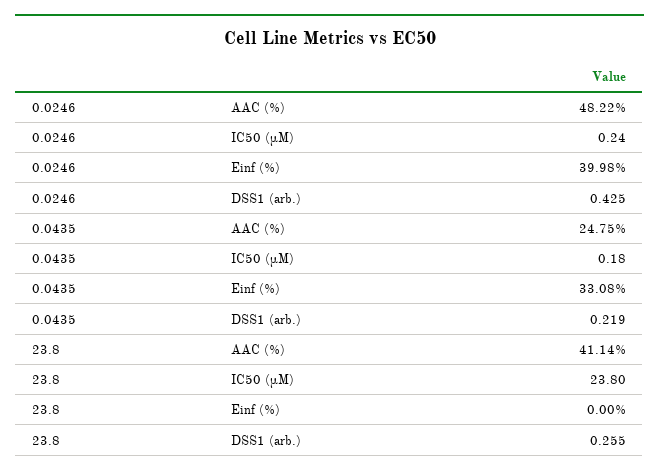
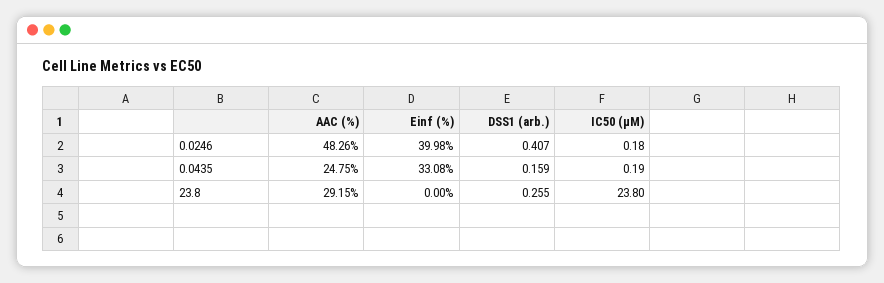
  {
    "0.0246": {
-     "AAC (%)": 48.22,
+     "AAC (%)": 48.26,
-     "IC50 (µM)": 0.24,
+     "IC50 (µM)": 0.18,
      "Einf (%)": 39.98,
-     "DSS1 (arb.)": 0.425
+     "DSS1 (arb.)": 0.407
    },
    "0.0435": {
      "AAC (%)": 24.75,
-     "IC50 (µM)": 0.18,
+     "IC50 (µM)": 0.19,
      "Einf (%)": 33.08,
-     "DSS1 (arb.)": 0.219
+     "DSS1 (arb.)": 0.159
    },
    "23.8": {
-     "AAC (%)": 41.14,
+     "AAC (%)": 29.15,
      "IC50 (µM)": 23.8,
      "Einf (%)": 0,
      "DSS1 (arb.)": 0.255
    }
  }

